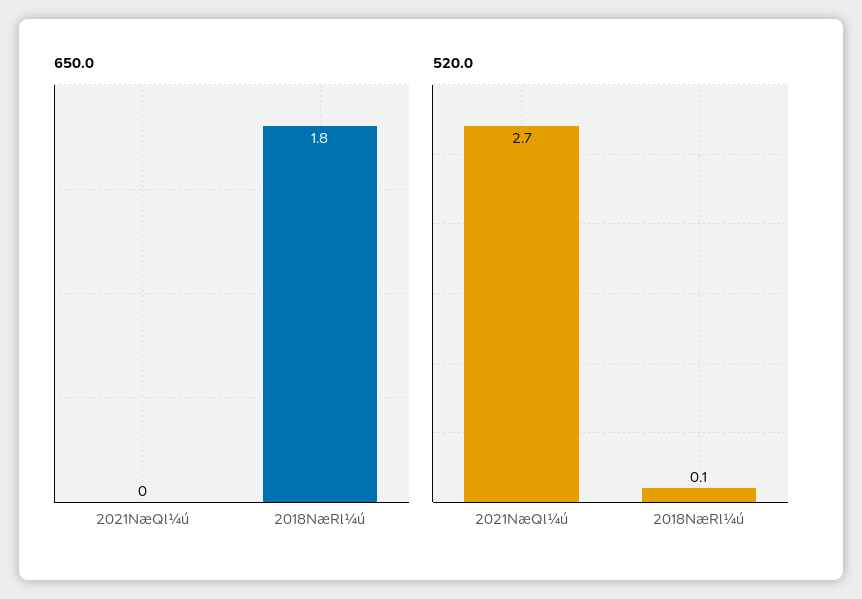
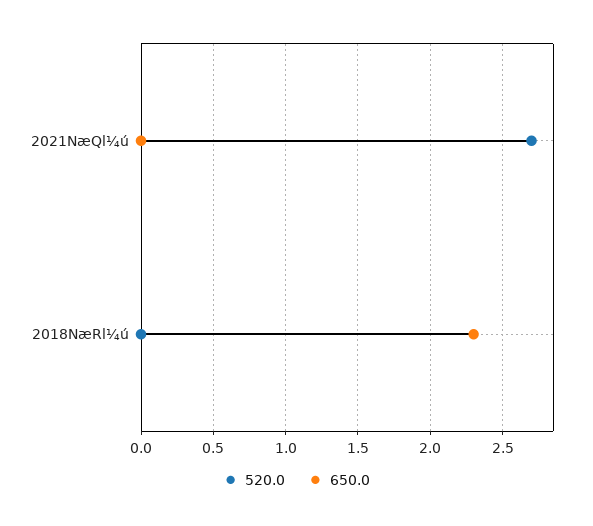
  {
    "650.0": {
      "2021NæQl¼ú": 0,
-     "2018NæRl¼ú": 1.8
+     "2018NæRl¼ú": 2.3
    },
    "520.0": {
      "2021NæQl¼ú": 2.7,
-     "2018NæRl¼ú": 0.1
+     "2018NæRl¼ú": 0
    }
  }

